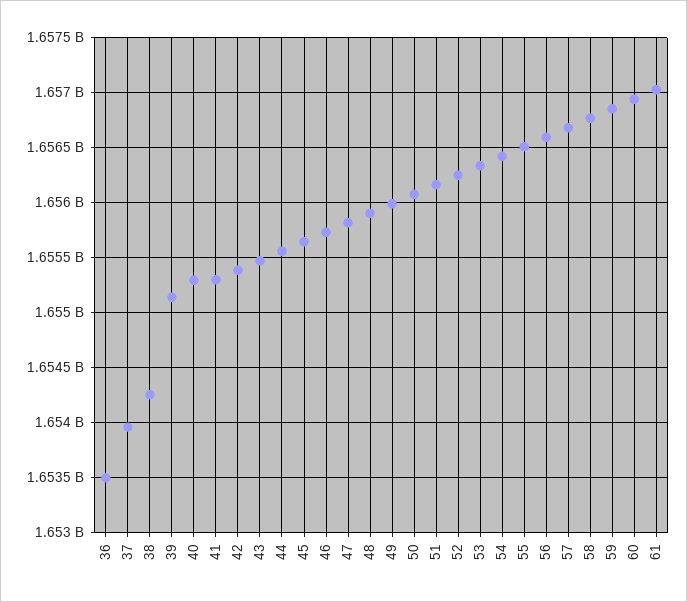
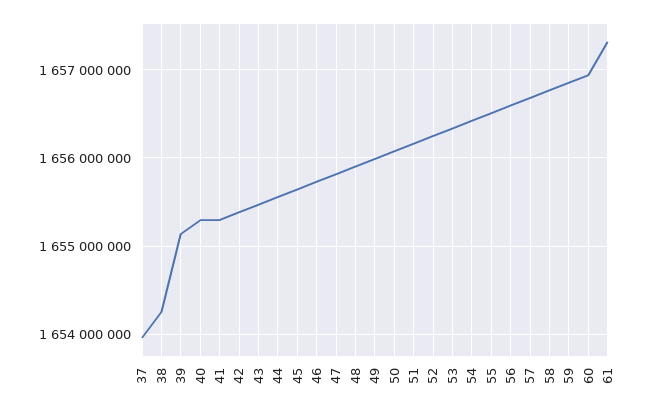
  {
-   "36": 1653500000,
    "37": 1654000000,
    "38": 1654300000,
    "39": 1655100000,
    "40": 1655300000,
    "41": 1655300000,
    "42": 1655400000,
    "43": 1655500000,
    "44": 1655600000,
    "45": 1655600000,
    "46": 1655700000,
    "47": 1655800000,
    "48": 1655900000,
    "49": 1656000000,
    "50": 1656100000,
    "51": 1656200000,
    "52": 1656200000,
    "53": 1656300000,
    "54": 1656400000,
    "55": 1656500000,
    "56": 1656600000,
    "57": 1656700000,
    "58": 1656800000,
    "59": 1656900000,
    "60": 1656900000,
-   "61": 1657000000
+   "61": 1657300000
  }

